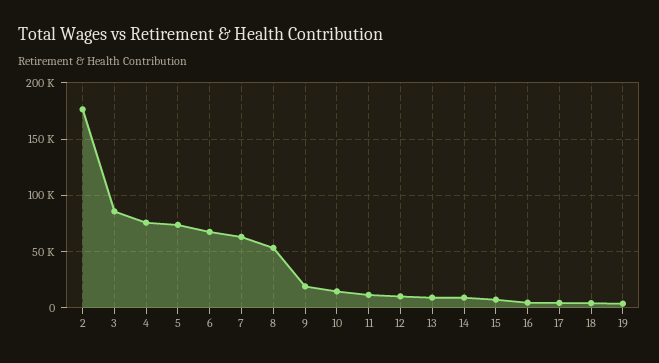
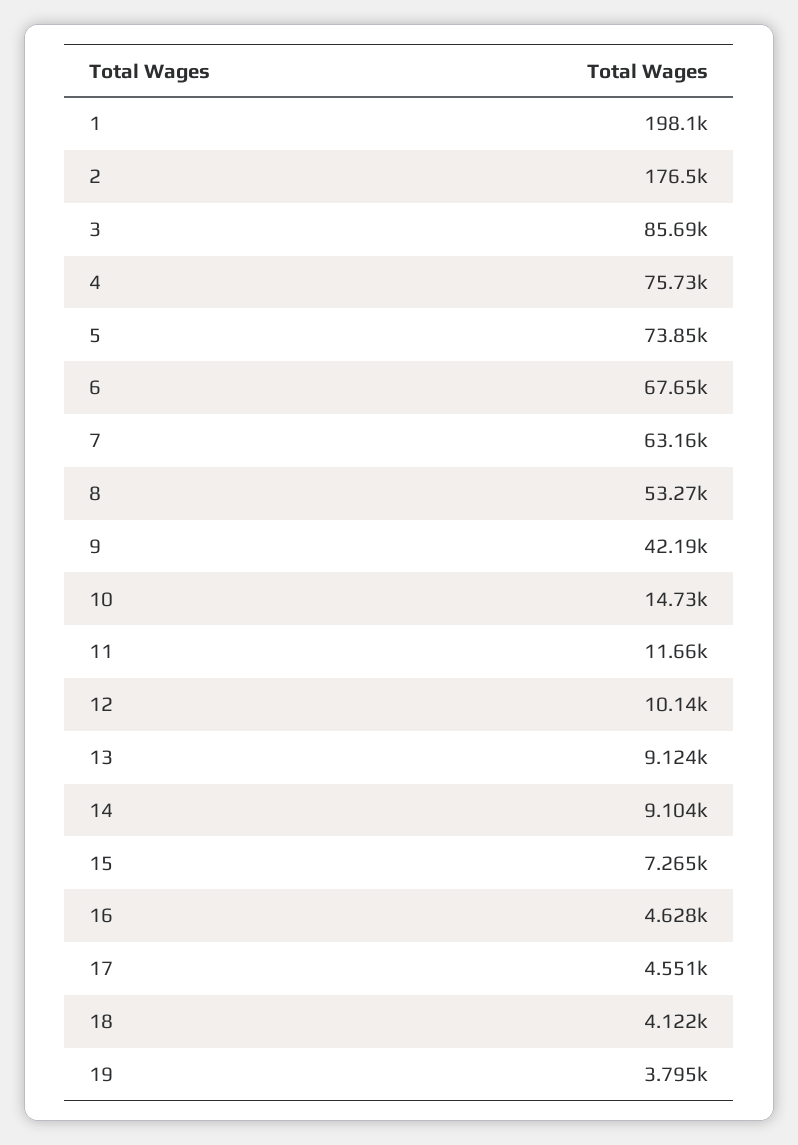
  {
    "2": 176500,
    "3": 85690,
    "4": 75730,
    "5": 73850,
    "6": 67650,
    "7": 63160,
    "8": 53270,
-   "9": 20000,
+   "9": 42190,
    "10": 14730,
    "11": 11660,
    "12": 10140,
    "13": 9124,
    "14": 9104,
    "15": 7265,
    "16": 4628,
    "17": 4551,
    "18": 4122,
-   "19": 3795
+   "19": 3795,
+   "1": 198100
  }

